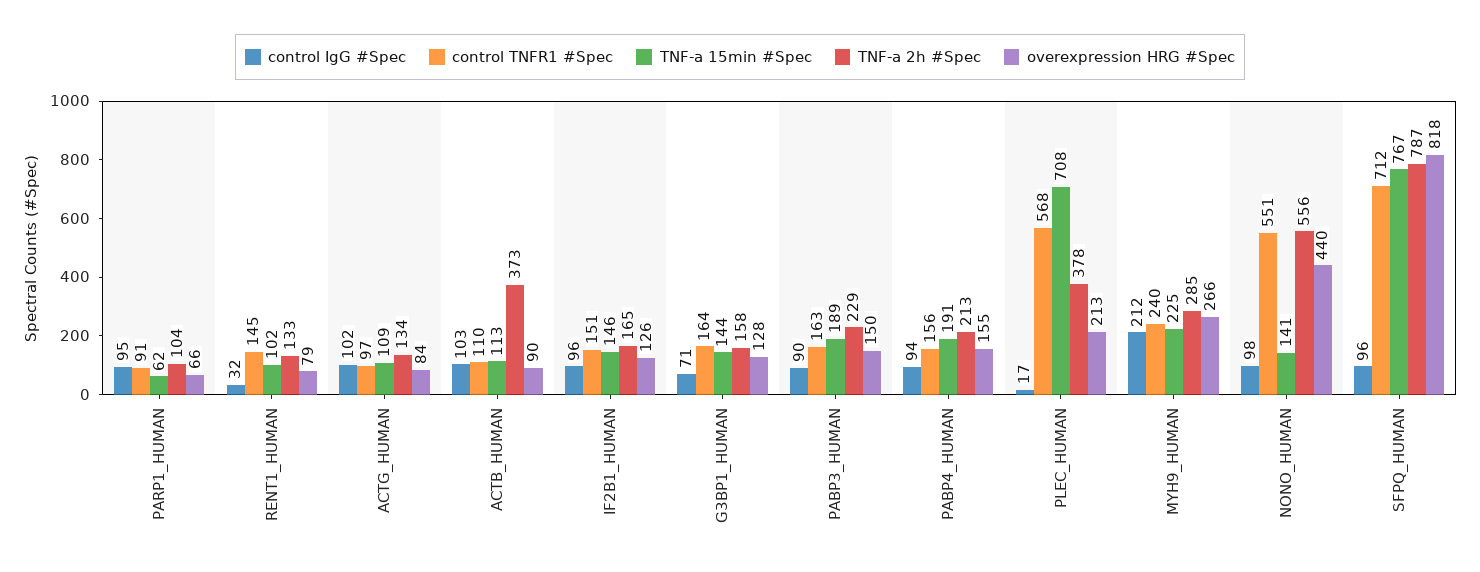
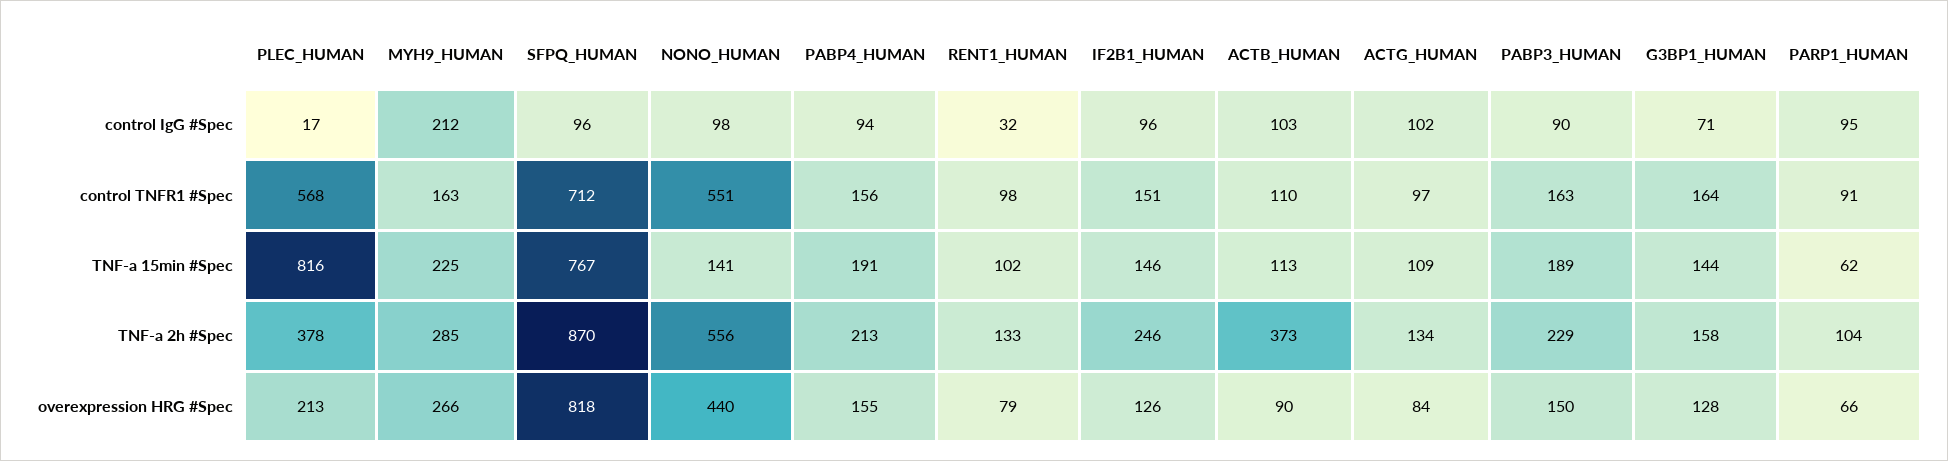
  {
    "control IgG #Spec": {
      "PARP1_HUMAN": 95,
      "RENT1_HUMAN": 32,
      "ACTG_HUMAN": 102,
      "ACTB_HUMAN": 103,
      "IF2B1_HUMAN": 96,
      "G3BP1_HUMAN": 71,
      "PABP3_HUMAN": 90,
      "PABP4_HUMAN": 94,
      "PLEC_HUMAN": 17,
      "MYH9_HUMAN": 212,
      "NONO_HUMAN": 98,
      "SFPQ_HUMAN": 96
    },
    "control TNFR1 #Spec": {
      "PARP1_HUMAN": 91,
-     "RENT1_HUMAN": 145,
+     "RENT1_HUMAN": 98,
      "ACTG_HUMAN": 97,
      "ACTB_HUMAN": 110,
      "IF2B1_HUMAN": 151,
      "G3BP1_HUMAN": 164,
      "PABP3_HUMAN": 163,
      "PABP4_HUMAN": 156,
      "PLEC_HUMAN": 568,
-     "MYH9_HUMAN": 240,
+     "MYH9_HUMAN": 163,
      "NONO_HUMAN": 551,
      "SFPQ_HUMAN": 712
    },
    "TNF-a 15min #Spec": {
      "PARP1_HUMAN": 62,
      "RENT1_HUMAN": 102,
      "ACTG_HUMAN": 109,
      "ACTB_HUMAN": 113,
      "IF2B1_HUMAN": 146,
      "G3BP1_HUMAN": 144,
      "PABP3_HUMAN": 189,
      "PABP4_HUMAN": 191,
-     "PLEC_HUMAN": 708,
+     "PLEC_HUMAN": 816,
      "MYH9_HUMAN": 225,
      "NONO_HUMAN": 141,
      "SFPQ_HUMAN": 767
    },
    "TNF-a 2h #Spec": {
      "PARP1_HUMAN": 104,
      "RENT1_HUMAN": 133,
      "ACTG_HUMAN": 134,
      "ACTB_HUMAN": 373,
-     "IF2B1_HUMAN": 165,
+     "IF2B1_HUMAN": 246,
      "G3BP1_HUMAN": 158,
      "PABP3_HUMAN": 229,
      "PABP4_HUMAN": 213,
      "PLEC_HUMAN": 378,
      "MYH9_HUMAN": 285,
      "NONO_HUMAN": 556,
-     "SFPQ_HUMAN": 787
+     "SFPQ_HUMAN": 870
    },
    "overexpression HRG #Spec": {
      "PARP1_HUMAN": 66,
      "RENT1_HUMAN": 79,
      "ACTG_HUMAN": 84,
      "ACTB_HUMAN": 90,
      "IF2B1_HUMAN": 126,
      "G3BP1_HUMAN": 128,
      "PABP3_HUMAN": 150,
      "PABP4_HUMAN": 155,
      "PLEC_HUMAN": 213,
      "MYH9_HUMAN": 266,
      "NONO_HUMAN": 440,
      "SFPQ_HUMAN": 818
    }
  }

